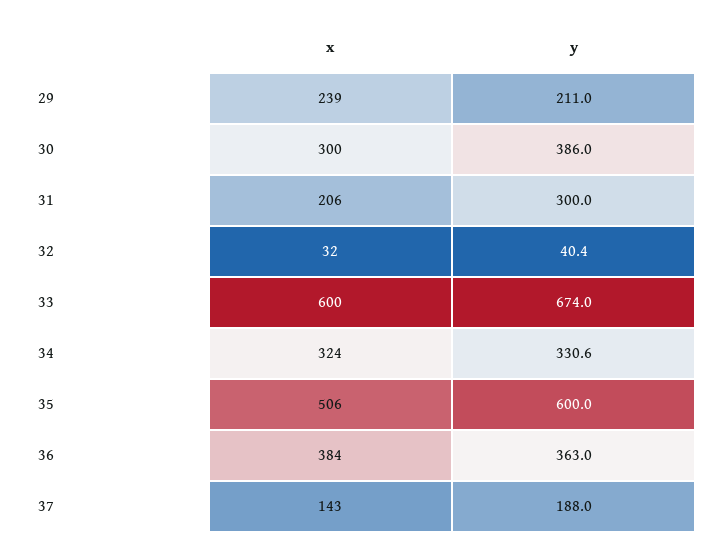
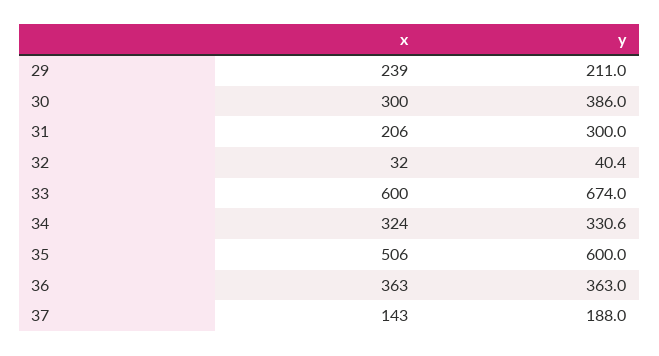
  {
    "x": {
      "29": 239,
      "30": 300,
      "31": 206,
      "32": 32,
      "33": 600,
      "34": 324,
      "35": 506,
-     "36": 384,
+     "36": 363,
      "37": 143
    },
    "y": {
      "29": 211,
      "30": 386,
      "31": 300,
      "32": 40.4,
      "33": 674,
      "34": 330.6,
      "35": 600,
      "36": 363,
      "37": 188
    }
  }

